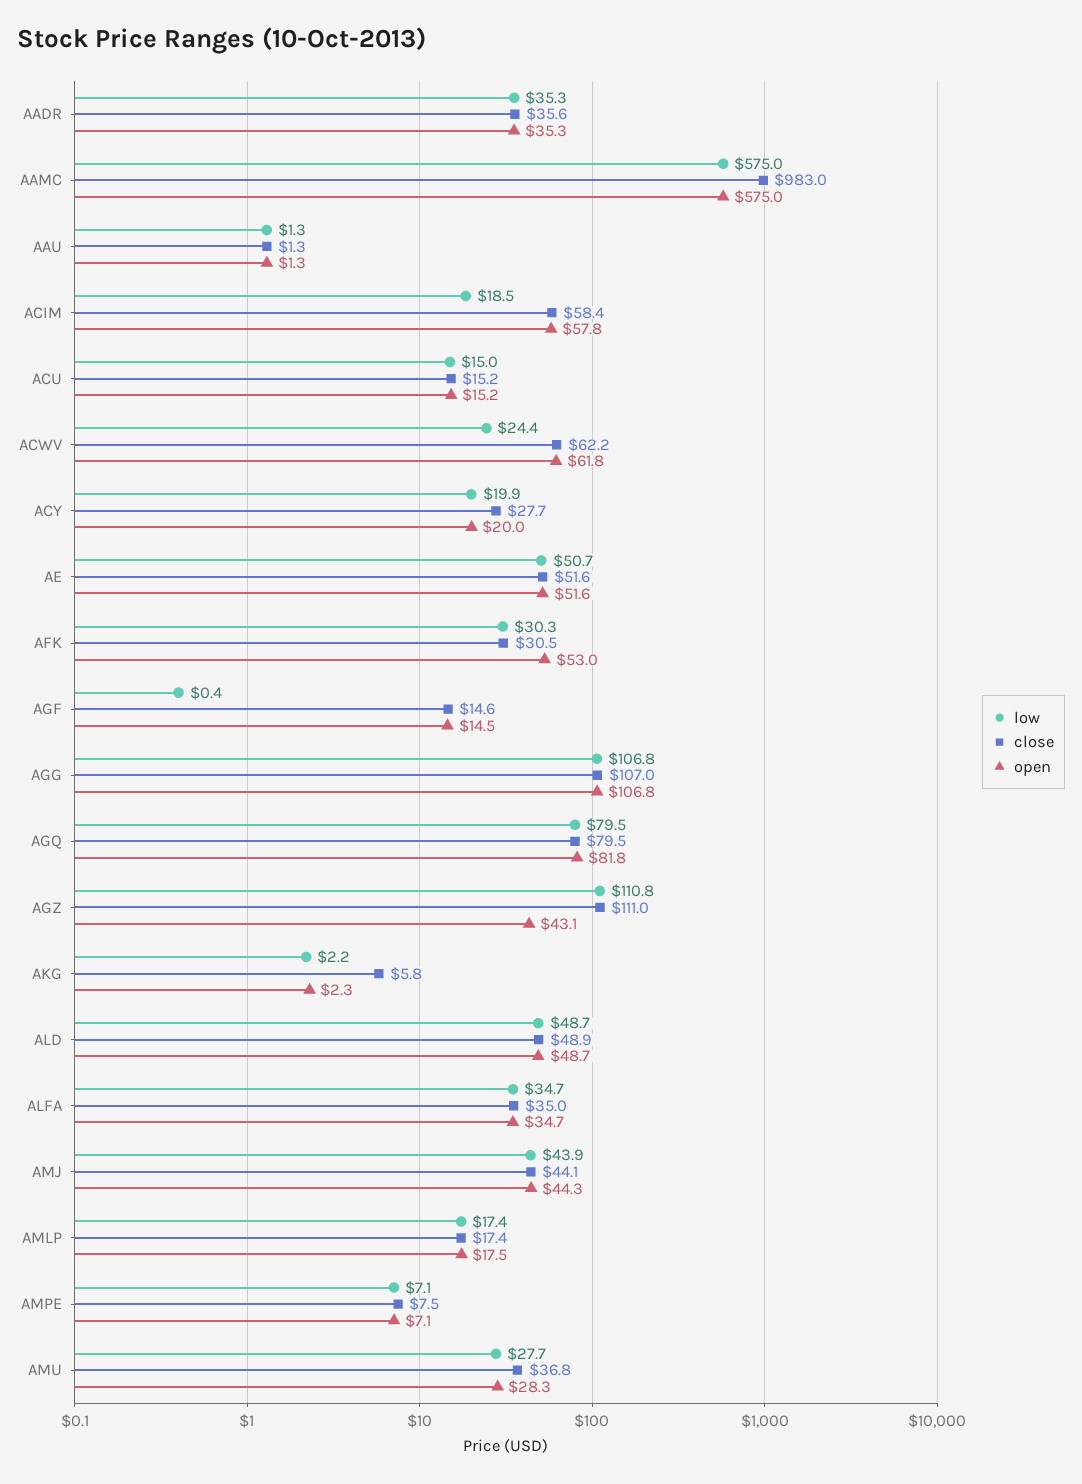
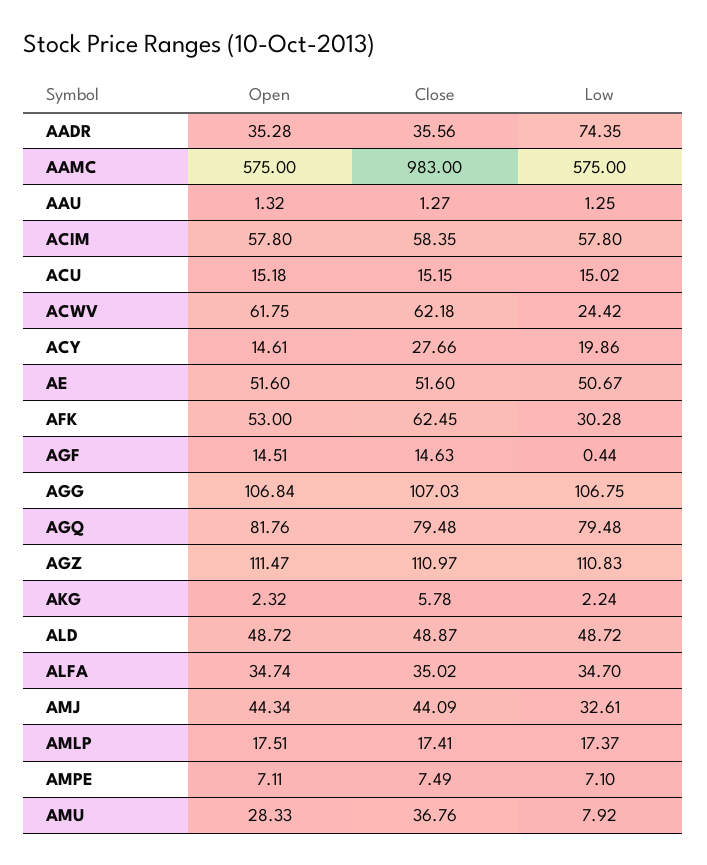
  {
    "low": {
-     "AADR": 35.3,
+     "AADR": 74.35,
      "AAMC": 575,
      "AAU": 1.25,
-     "ACIM": 18.5,
+     "ACIM": 57.8,
      "ACU": 15.02,
      "ACWV": 24.42,
      "ACY": 19.86,
      "AE": 50.67,
      "AFK": 30.28,
      "AGF": 0.44,
      "AGG": 106.75,
      "AGQ": 79.48,
      "AGZ": 110.83,
      "AKG": 2.24,
      "ALD": 48.72,
      "ALFA": 34.7,
-     "AMJ": 43.9,
+     "AMJ": 32.61,
      "AMLP": 17.37,
      "AMPE": 7.1,
-     "AMU": 27.7
+     "AMU": 7.92
    },
    "close": {
      "AADR": 35.56,
      "AAMC": 983,
      "AAU": 1.27,
      "ACIM": 58.35,
      "ACU": 15.15,
      "ACWV": 62.18,
      "ACY": 27.66,
      "AE": 51.6,
-     "AFK": 30.5,
+     "AFK": 62.45,
      "AGF": 14.63,
      "AGG": 107.03,
      "AGQ": 79.48,
      "AGZ": 110.97,
      "AKG": 5.78,
      "ALD": 48.87,
      "ALFA": 35.02,
      "AMJ": 44.09,
      "AMLP": 17.41,
      "AMPE": 7.49,
      "AMU": 36.76
    },
    "open": {
      "AADR": 35.28,
      "AAMC": 575,
      "AAU": 1.32,
      "ACIM": 57.8,
      "ACU": 15.18,
      "ACWV": 61.75,
-     "ACY": 20,
+     "ACY": 14.61,
      "AE": 51.6,
      "AFK": 53,
      "AGF": 14.51,
      "AGG": 106.84,
      "AGQ": 81.76,
-     "AGZ": 43.1,
+     "AGZ": 111.47,
      "AKG": 2.32,
      "ALD": 48.72,
      "ALFA": 34.74,
      "AMJ": 44.34,
      "AMLP": 17.51,
      "AMPE": 7.11,
      "AMU": 28.33
    }
  }

